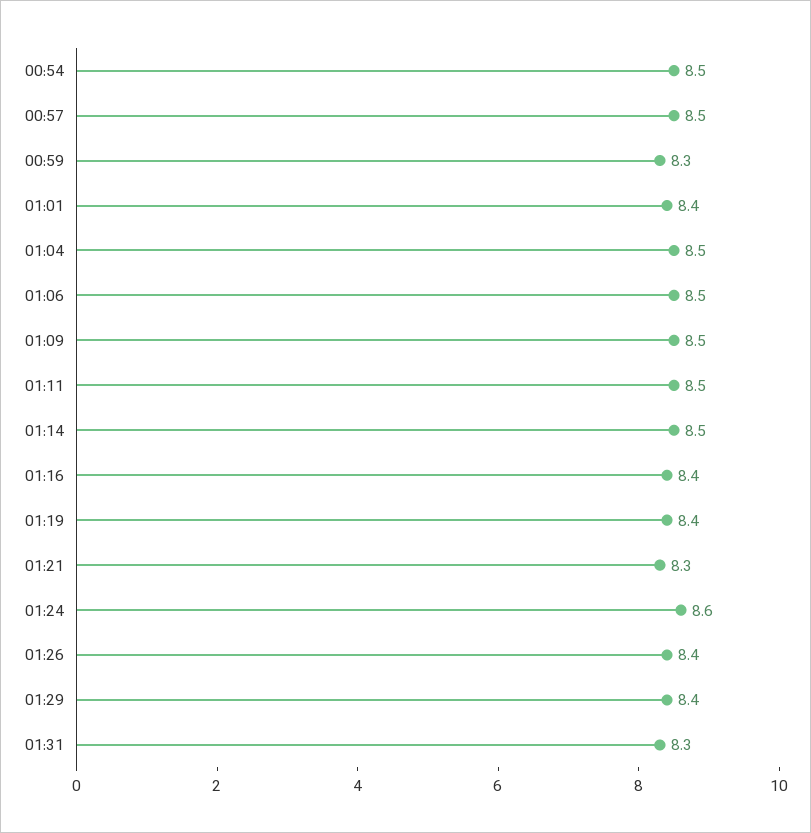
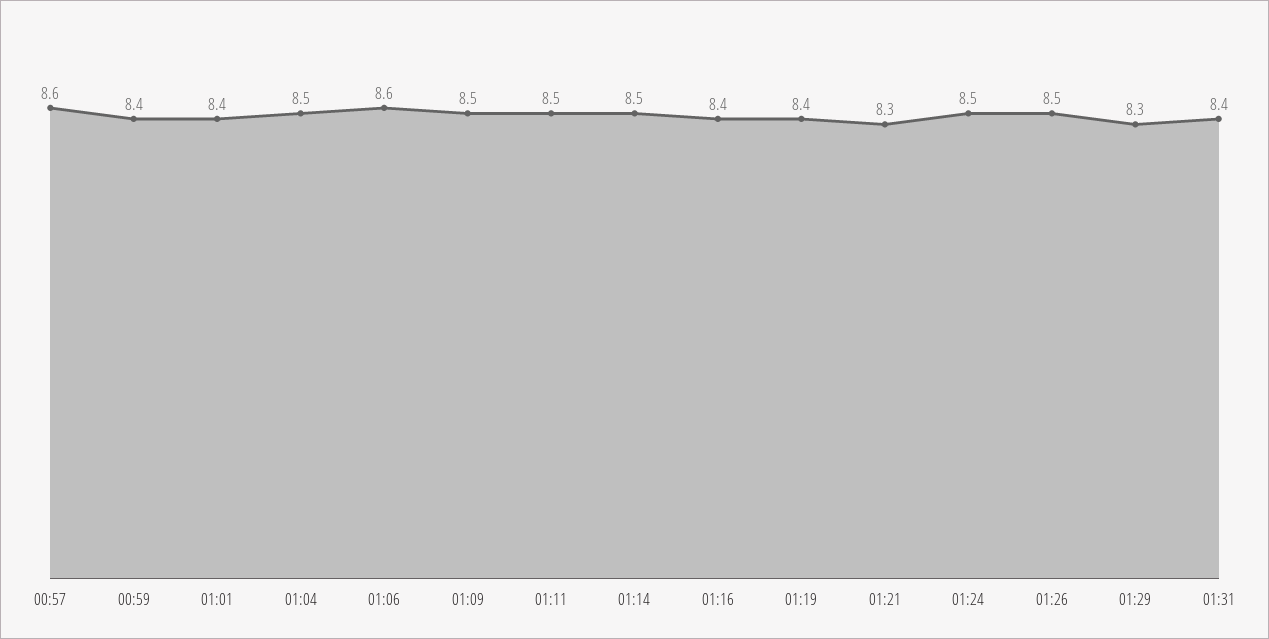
  {
-   "00:54": 8.5,
-   "00:57": 8.5,
+   "00:57": 8.6,
-   "00:59": 8.3,
+   "00:59": 8.4,
    "01:01": 8.4,
    "01:04": 8.5,
-   "01:06": 8.5,
+   "01:06": 8.6,
    "01:09": 8.5,
    "01:11": 8.5,
    "01:14": 8.5,
    "01:16": 8.4,
    "01:19": 8.4,
    "01:21": 8.3,
-   "01:24": 8.6,
+   "01:24": 8.5,
-   "01:26": 8.4,
+   "01:26": 8.5,
-   "01:29": 8.4,
+   "01:29": 8.3,
-   "01:31": 8.3
+   "01:31": 8.4
  }

